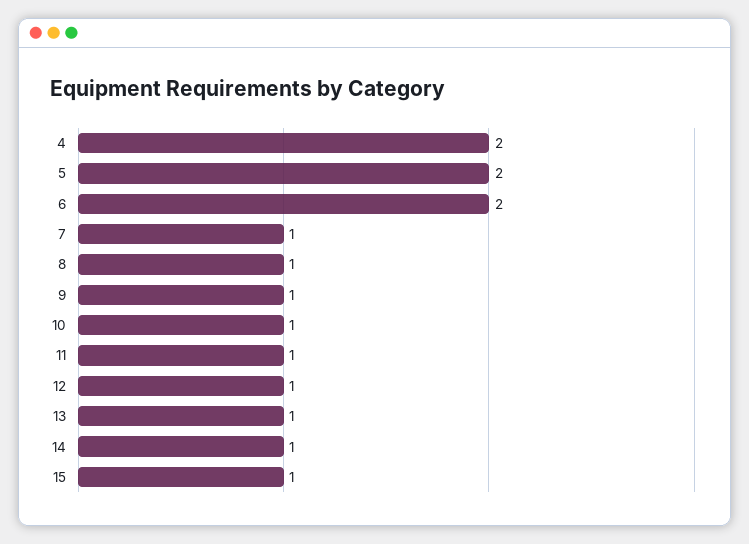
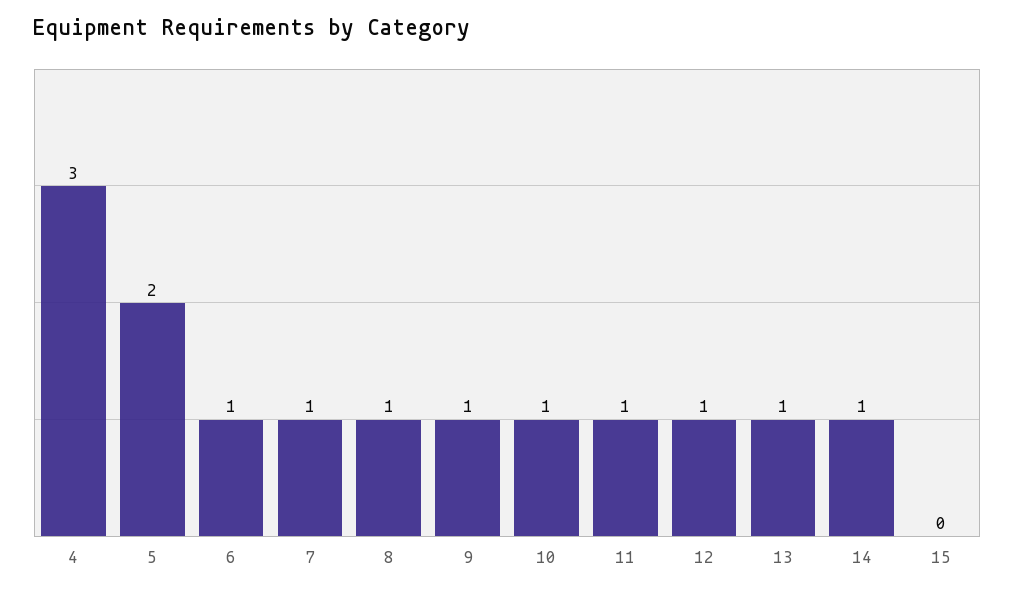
  {
-   "4": 2,
+   "4": 3,
    "5": 2,
-   "6": 2,
+   "6": 1,
    "7": 1,
    "8": 1,
    "9": 1,
    "10": 1,
    "11": 1,
    "12": 1,
    "13": 1,
    "14": 1,
-   "15": 1
+   "15": 0
  }

